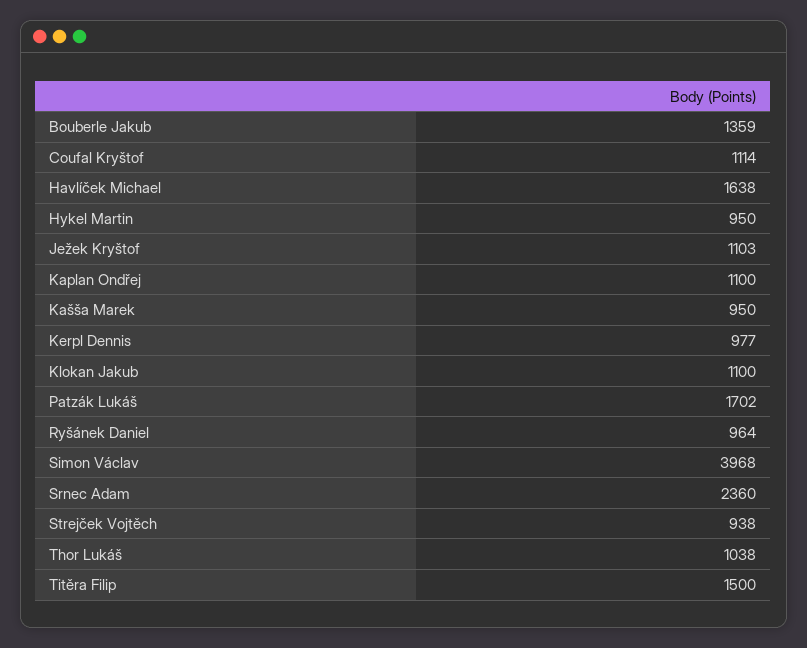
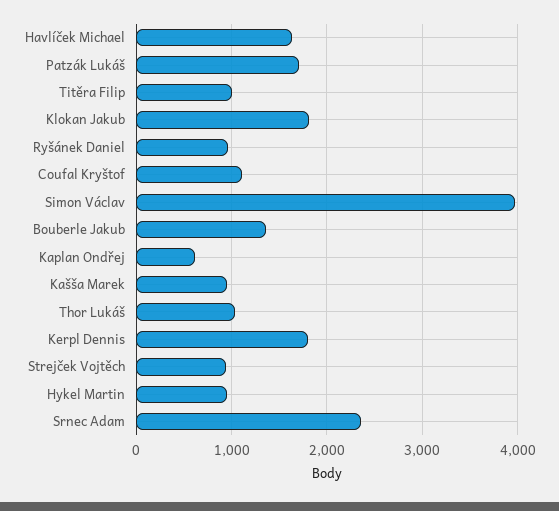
  {
    "Bouberle Jakub": 1359,
    "Coufal Kryštof": 1114,
    "Havlíček Michael": 1638,
    "Hykel Martin": 950,
-   "Ježek Kryštof": 1103,
-   "Kaplan Ondřej": 1100,
+   "Kaplan Ondřej": 600,
    "Kašša Marek": 950,
-   "Kerpl Dennis": 977,
+   "Kerpl Dennis": 1800,
-   "Klokan Jakub": 1100,
+   "Klokan Jakub": 1800,
    "Patzák Lukáš": 1702,
    "Ryšánek Daniel": 964,
    "Simon Václav": 3968,
    "Srnec Adam": 2360,
    "Strejček Vojtěch": 938,
    "Thor Lukáš": 1038,
-   "Titěra Filip": 1500
+   "Titěra Filip": 1000
  }

